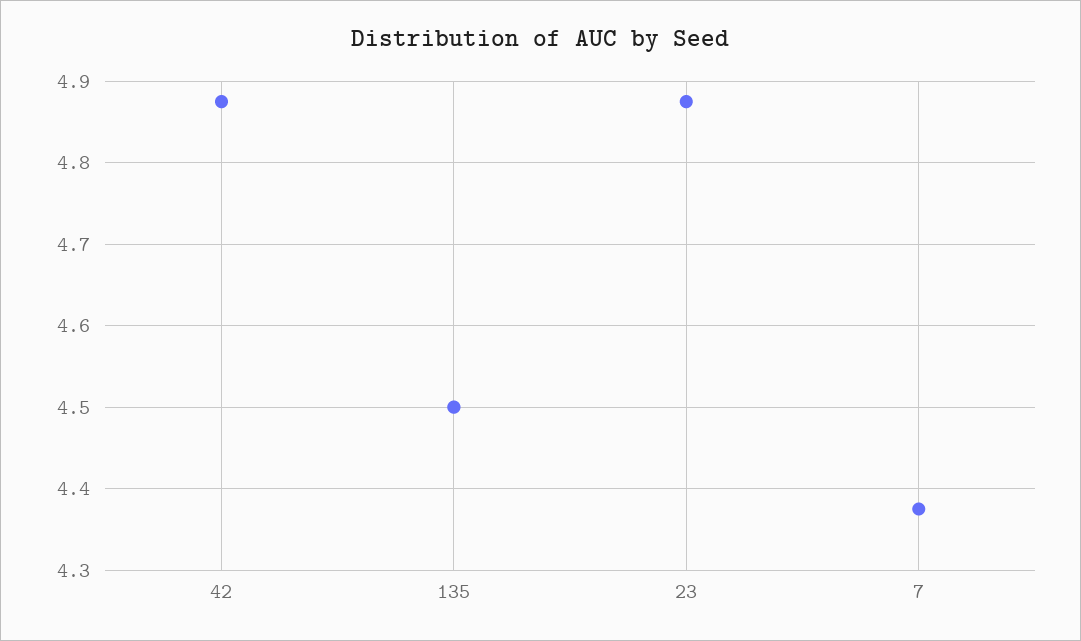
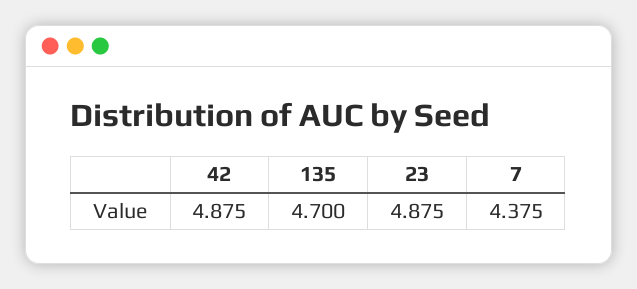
  {
    "42": 4.875,
-   "135": 4.5,
+   "135": 4.7,
    "23": 4.875,
    "7": 4.375
  }

